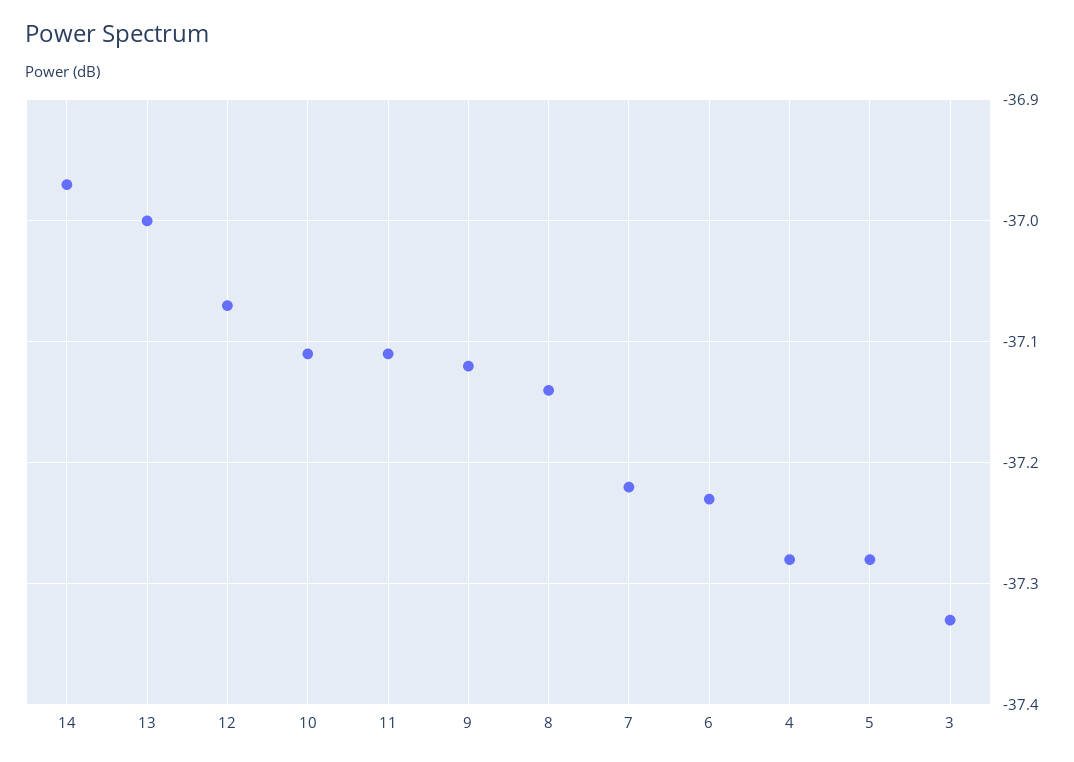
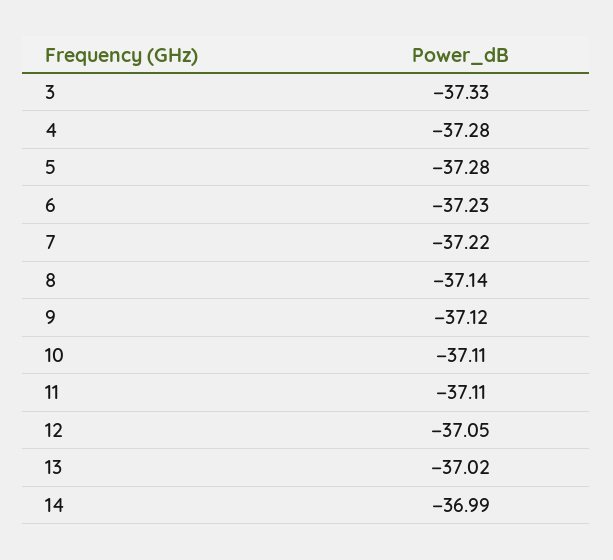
  {
-   "14": -36.97,
+   "14": -36.99,
-   "13": -37,
+   "13": -37.02,
-   "12": -37.07,
+   "12": -37.05,
    "10": -37.11,
    "11": -37.11,
    "9": -37.12,
    "8": -37.14,
    "7": -37.22,
    "6": -37.23,
    "4": -37.28,
    "5": -37.28,
    "3": -37.33
  }

